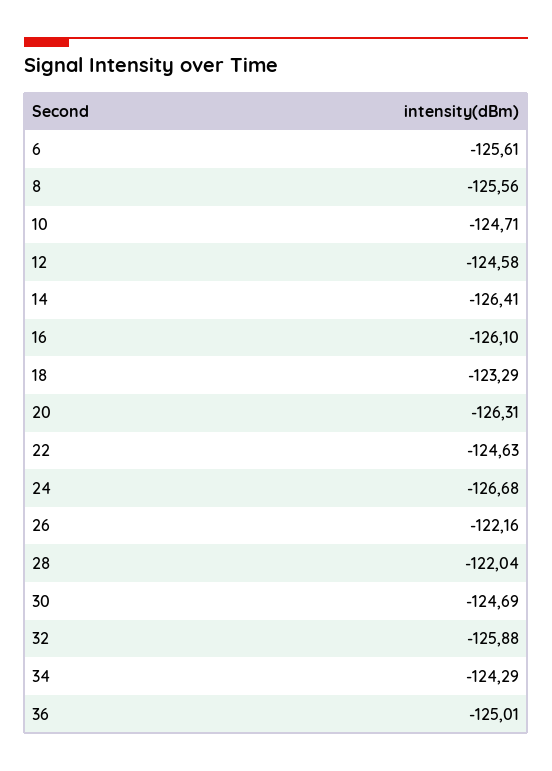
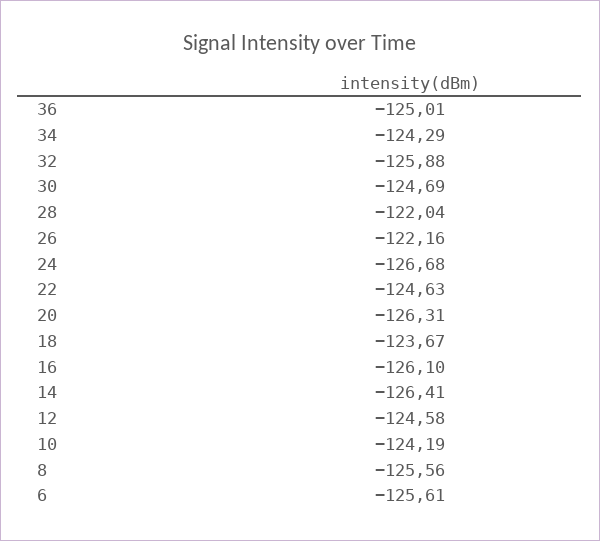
  {
    "6": -125.61,
    "8": -125.56,
-   "10": -124.71,
+   "10": -124.19,
    "12": -124.58,
    "14": -126.41,
    "16": -126.1,
-   "18": -123.29,
+   "18": -123.67,
    "20": -126.31,
    "22": -124.63,
    "24": -126.68,
    "26": -122.16,
    "28": -122.04,
    "30": -124.69,
    "32": -125.88,
    "34": -124.29,
    "36": -125.01
  }

